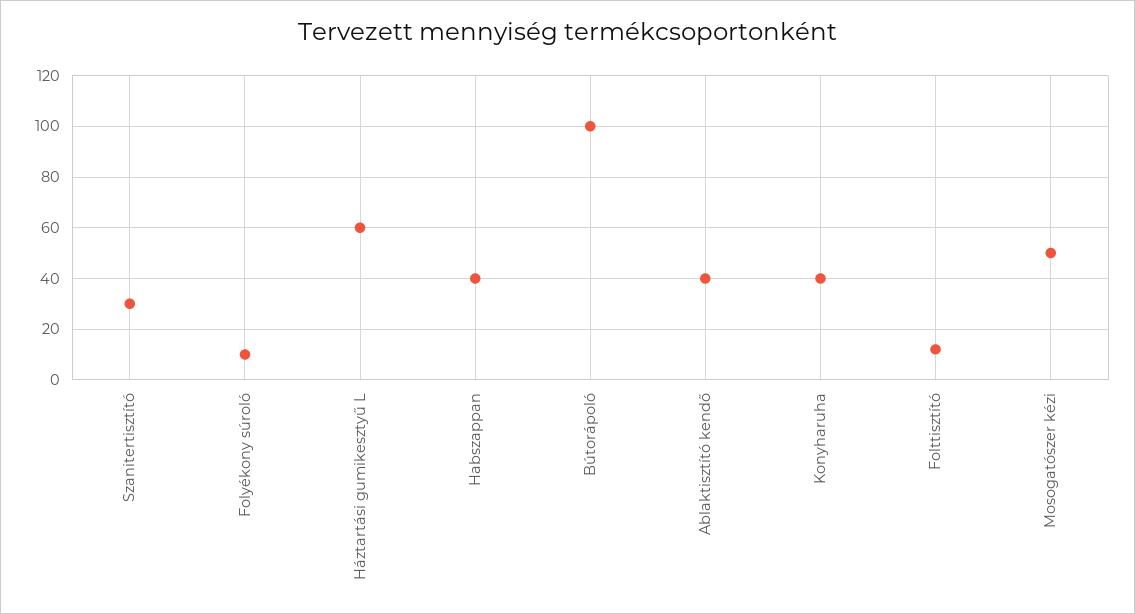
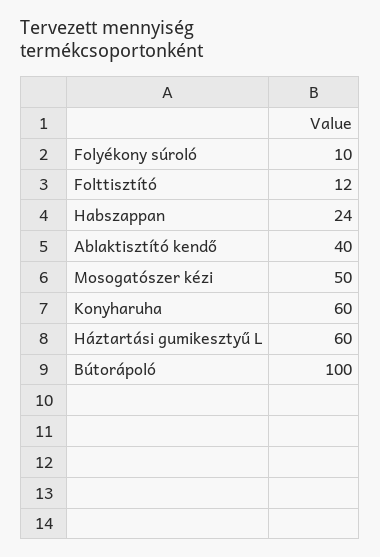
  {
-   "Szanitertisztító": 30,
    "Folyékony súroló": 10,
    "Háztartási gumikesztyű L": 60,
-   "Habszappan": 40,
+   "Habszappan": 24,
    "Bútorápoló": 100,
    "Ablaktisztító kendő": 40,
-   "Konyharuha": 40,
+   "Konyharuha": 60,
    "Folttisztító": 12,
    "Mosogatószer kézi": 50
  }

